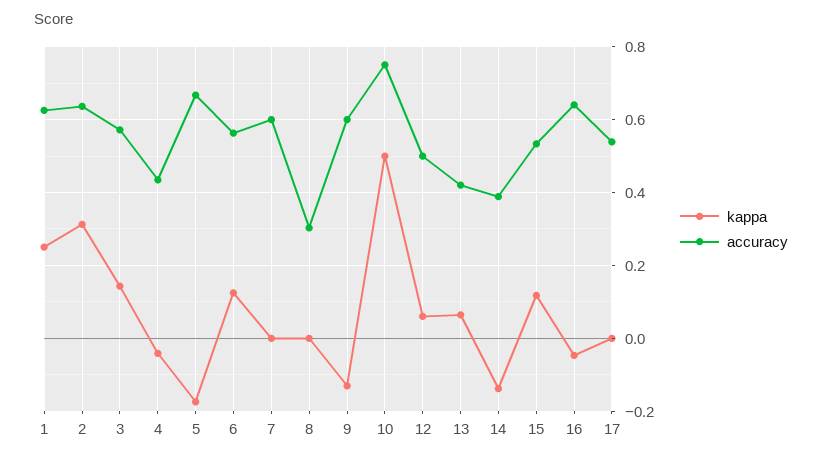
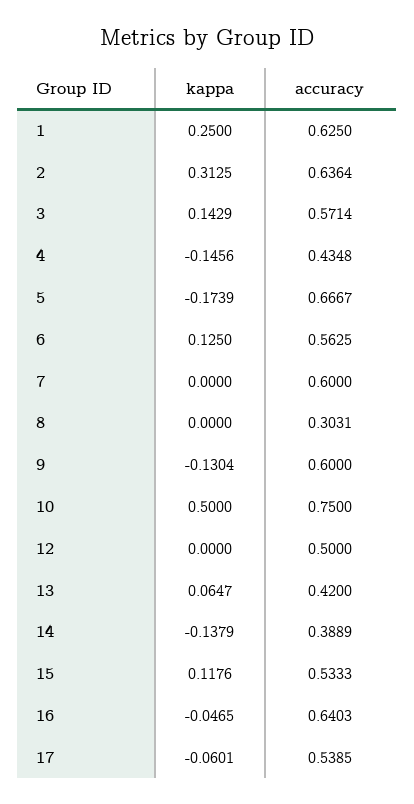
  {
    "kappa": {
      "1": 0.25,
      "2": 0.3125,
      "3": 0.1429,
-     "4": -0.04,
+     "4": -0.1456,
      "5": -0.1739,
      "6": 0.125,
      "7": 0,
      "8": 0,
      "9": -0.1304,
      "10": 0.5,
-     "12": 0.06,
+     "12": 0,
      "13": 0.0647,
      "14": -0.1379,
      "15": 0.1176,
      "16": -0.0465,
-     "17": 0
+     "17": -0.0601
    },
    "accuracy": {
      "1": 0.625,
      "2": 0.6364,
      "3": 0.5714,
      "4": 0.4348,
      "5": 0.6667,
      "6": 0.5625,
      "7": 0.6,
      "8": 0.3031,
      "9": 0.6,
      "10": 0.75,
      "12": 0.5,
      "13": 0.42,
      "14": 0.3889,
      "15": 0.5333,
      "16": 0.6403,
      "17": 0.5385
    }
  }

